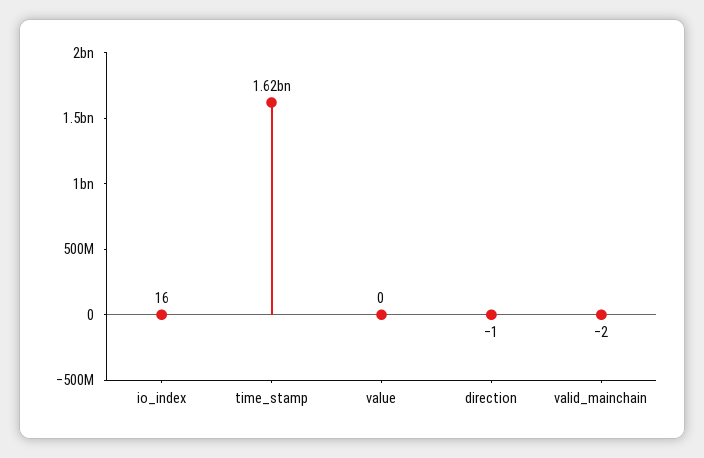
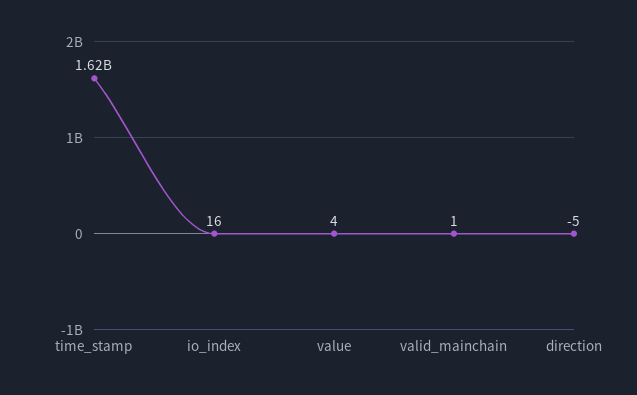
  {
    "io_index": 16,
    "time_stamp": 1620000000,
-   "value": 0,
+   "value": 4,
-   "direction": -1,
+   "direction": -5,
-   "valid_mainchain": -2
+   "valid_mainchain": 1
  }

